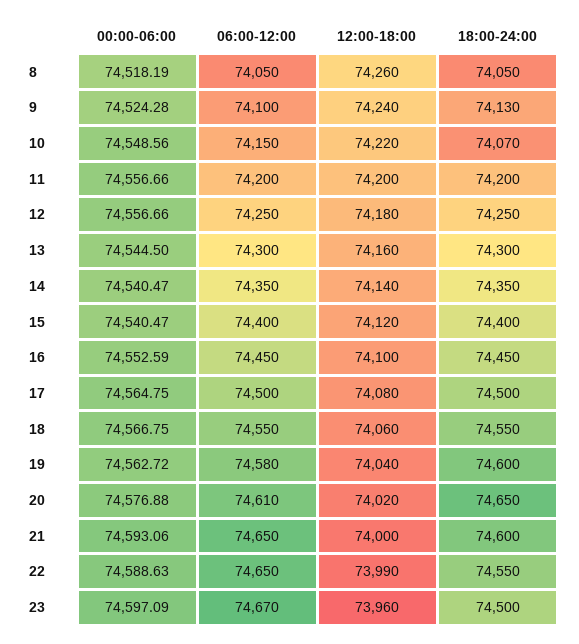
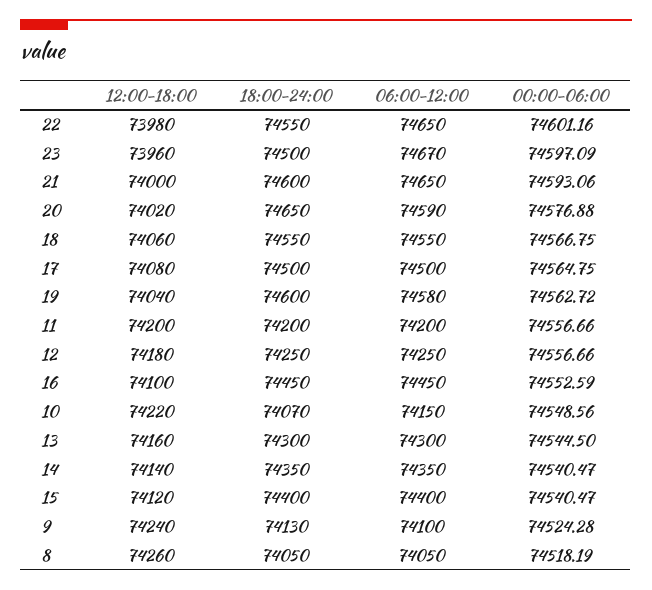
  {
    "00:00-06:00": {
      "8": 74518.19,
      "9": 74524.28,
      "10": 74548.56,
      "11": 74556.66,
      "12": 74556.66,
      "13": 74544.5,
      "14": 74540.47,
      "15": 74540.47,
      "16": 74552.59,
      "17": 74564.75,
      "18": 74566.75,
      "19": 74562.72,
      "20": 74576.88,
      "21": 74593.06,
-     "22": 74588.63,
+     "22": 74601.16,
      "23": 74597.09
    },
    "06:00-12:00": {
      "8": 74050,
      "9": 74100,
      "10": 74150,
      "11": 74200,
      "12": 74250,
      "13": 74300,
      "14": 74350,
      "15": 74400,
      "16": 74450,
      "17": 74500,
      "18": 74550,
      "19": 74580,
-     "20": 74610,
+     "20": 74590,
      "21": 74650,
      "22": 74650,
      "23": 74670
    },
    "12:00-18:00": {
      "8": 74260,
      "9": 74240,
      "10": 74220,
      "11": 74200,
      "12": 74180,
      "13": 74160,
      "14": 74140,
      "15": 74120,
      "16": 74100,
      "17": 74080,
      "18": 74060,
      "19": 74040,
      "20": 74020,
      "21": 74000,
-     "22": 73990,
+     "22": 73980,
      "23": 73960
    },
    "18:00-24:00": {
      "8": 74050,
      "9": 74130,
      "10": 74070,
      "11": 74200,
      "12": 74250,
      "13": 74300,
      "14": 74350,
      "15": 74400,
      "16": 74450,
      "17": 74500,
      "18": 74550,
      "19": 74600,
      "20": 74650,
      "21": 74600,
      "22": 74550,
      "23": 74500
    }
  }

